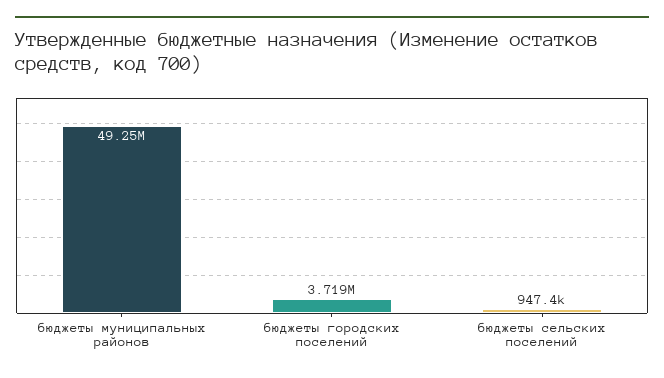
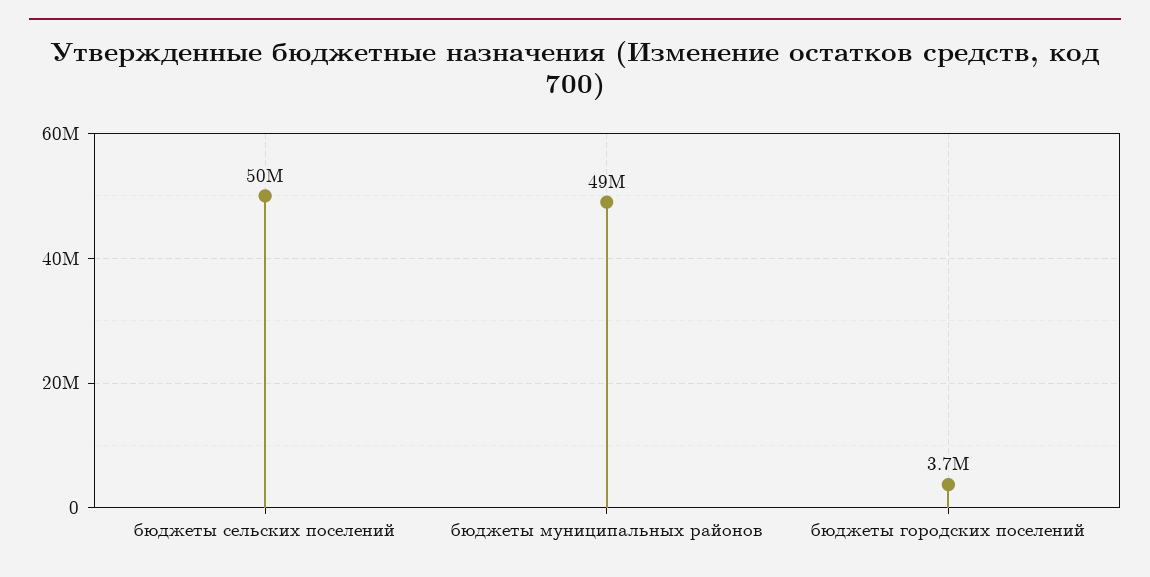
  {
    "бюджеты муниципальных районов": 49250000,
    "бюджеты городских поселений": 3719000,
-   "бюджеты сельских поселений": 947400
+   "бюджеты сельских поселений": 50000000
  }

